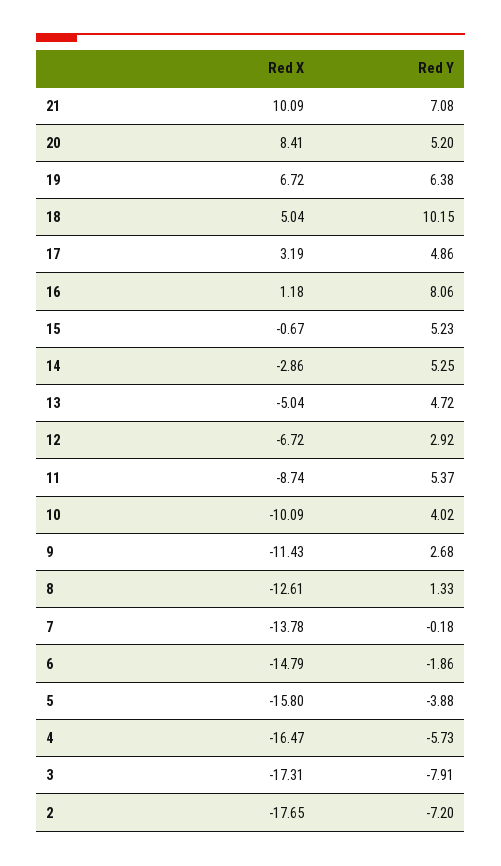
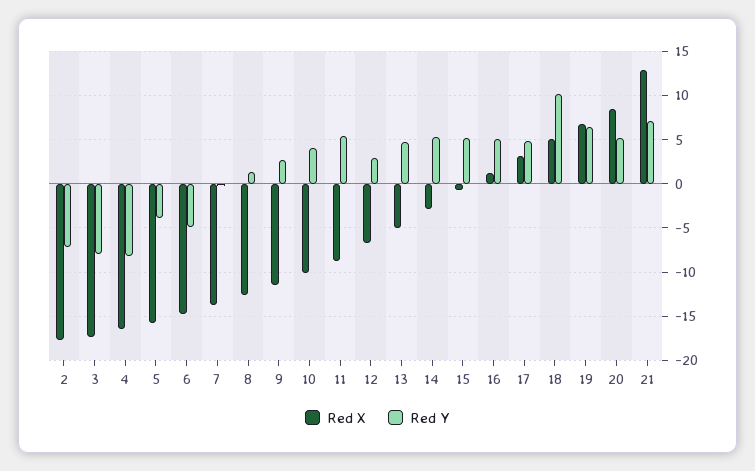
  {
    "Red X": {
-     "21": 10.09,
+     "21": 13,
      "20": 8.41,
      "19": 6.72,
      "18": 5.04,
      "17": 3.19,
      "16": 1.18,
      "15": -0.67,
      "14": -2.86,
      "13": -5.04,
      "12": -6.72,
      "11": -8.74,
      "10": -10.09,
      "9": -11.43,
      "8": -12.61,
      "7": -13.78,
      "6": -14.79,
      "5": -15.8,
      "4": -16.47,
      "3": -17.31,
      "2": -17.65
    },
    "Red Y": {
      "21": 7.08,
      "20": 5.2,
      "19": 6.38,
      "18": 10.15,
      "17": 4.86,
-     "16": 8.06,
+     "16": 5,
      "15": 5.23,
      "14": 5.25,
      "13": 4.72,
      "12": 2.92,
      "11": 5.37,
      "10": 4.02,
      "9": 2.68,
      "8": 1.33,
      "7": -0.18,
-     "6": -1.86,
+     "6": -5,
      "5": -3.88,
-     "4": -5.73,
+     "4": -8,
      "3": -7.91,
      "2": -7.2
    }
  }

